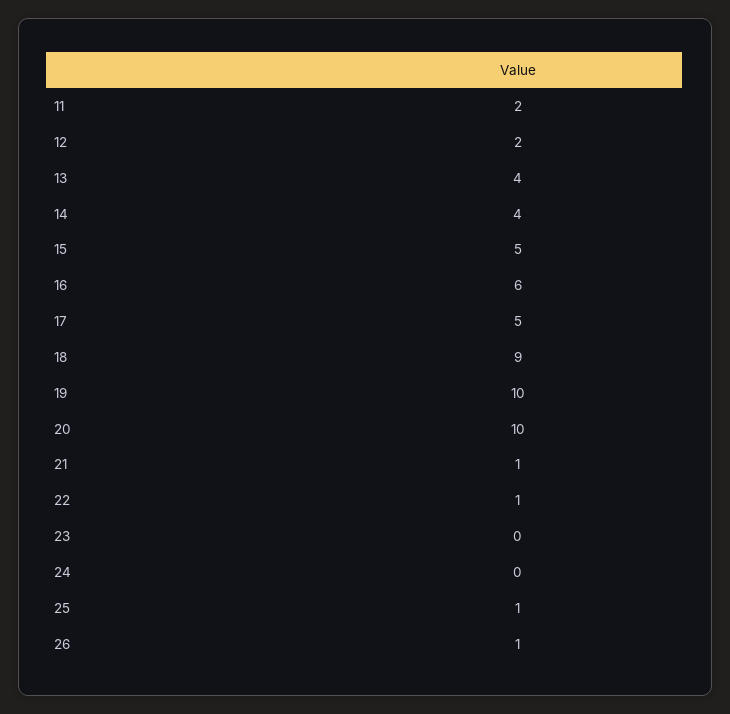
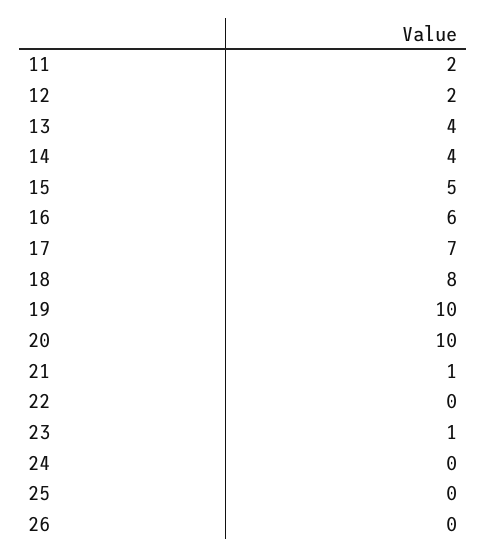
  {
    "11": 2,
    "12": 2,
    "13": 4,
    "14": 4,
    "15": 5,
    "16": 6,
-   "17": 5,
+   "17": 7,
-   "18": 9,
+   "18": 8,
    "19": 10,
    "20": 10,
    "21": 1,
-   "22": 1,
+   "22": 0,
-   "23": 0,
+   "23": 1,
    "24": 0,
-   "25": 1,
+   "25": 0,
-   "26": 1
+   "26": 0
  }

